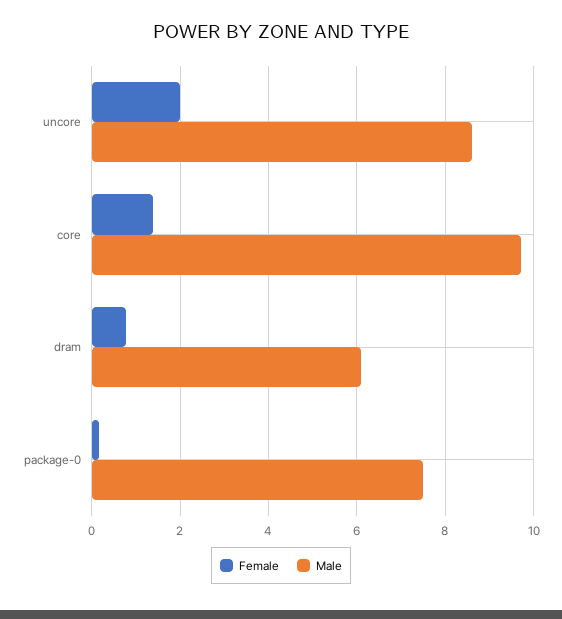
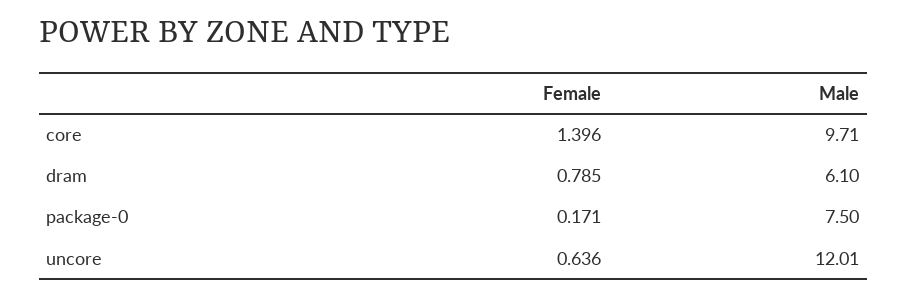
  {
    "Female": {
-     "uncore": 2,
+     "uncore": 0.636,
      "core": 1.396,
      "dram": 0.785,
      "package-0": 0.171
    },
    "Male": {
-     "uncore": 8.6,
+     "uncore": 12.01,
      "core": 9.71,
      "dram": 6.1,
      "package-0": 7.5
    }
  }

